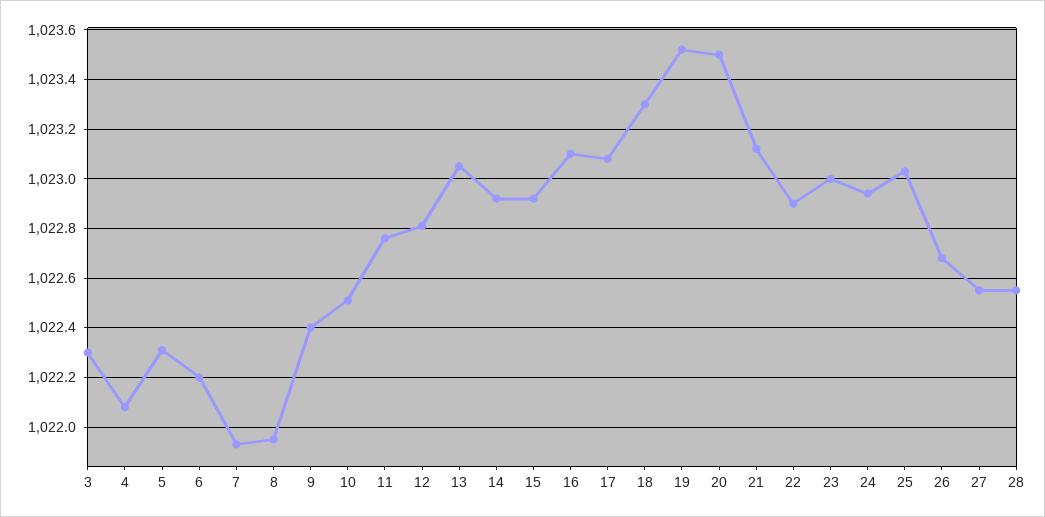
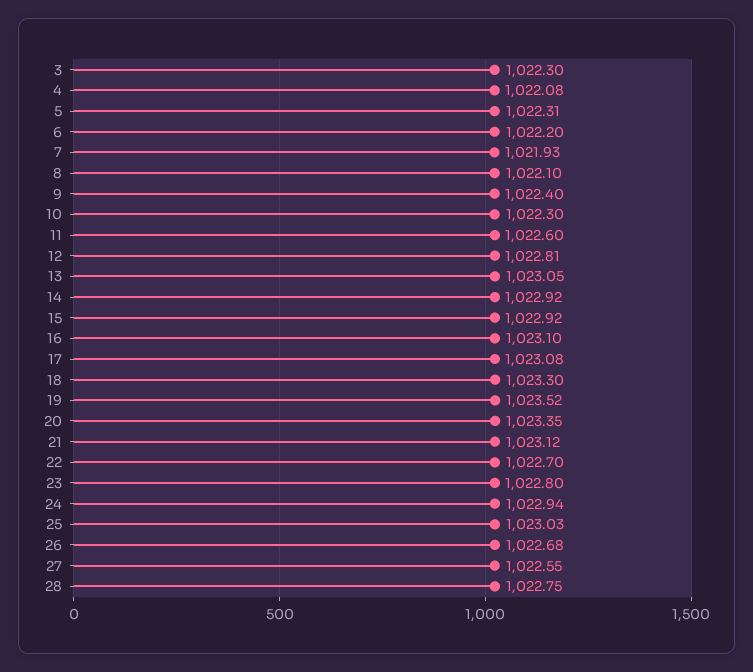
  {
    "3": 1022.3,
    "4": 1022.08,
    "5": 1022.31,
    "6": 1022.2,
    "7": 1021.93,
-   "8": 1021.95,
+   "8": 1022.1,
    "9": 1022.4,
-   "10": 1022.5,
+   "10": 1022.3,
-   "11": 1022.75,
+   "11": 1022.6,
    "12": 1022.81,
    "13": 1023.05,
    "14": 1022.92,
    "15": 1022.92,
    "16": 1023.1,
    "17": 1023.08,
    "18": 1023.3,
    "19": 1023.52,
-   "20": 1023.5,
+   "20": 1023.35,
    "21": 1023.12,
-   "22": 1022.9,
+   "22": 1022.7,
-   "23": 1023,
+   "23": 1022.8,
    "24": 1022.94,
    "25": 1023.03,
    "26": 1022.68,
    "27": 1022.55,
-   "28": 1022.55
+   "28": 1022.75
  }

